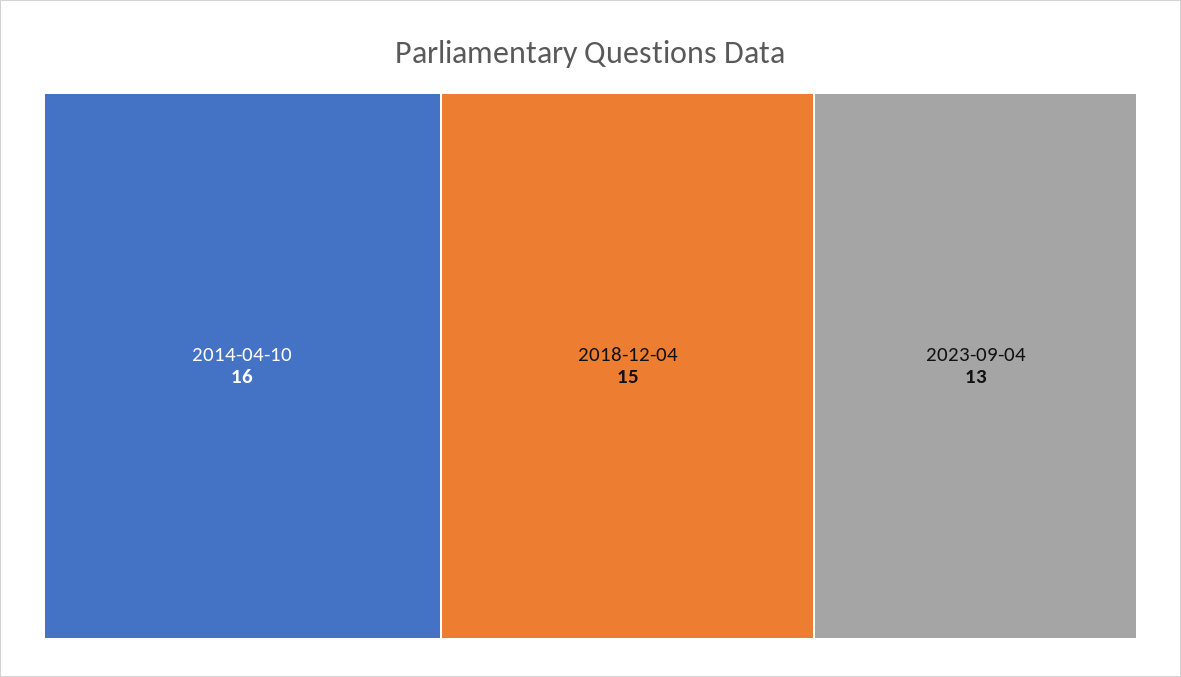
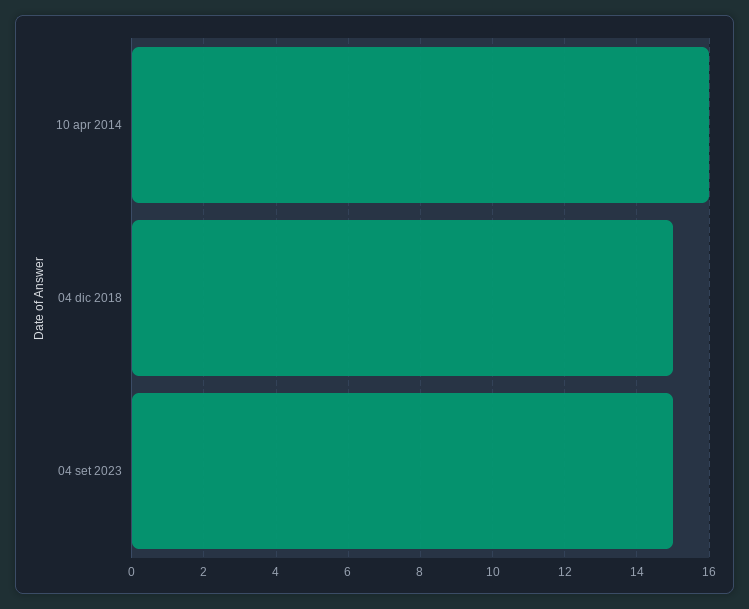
  {
    "2014-04-10": 16,
    "2018-12-04": 15,
-   "2023-09-04": 13
+   "2023-09-04": 15
  }

